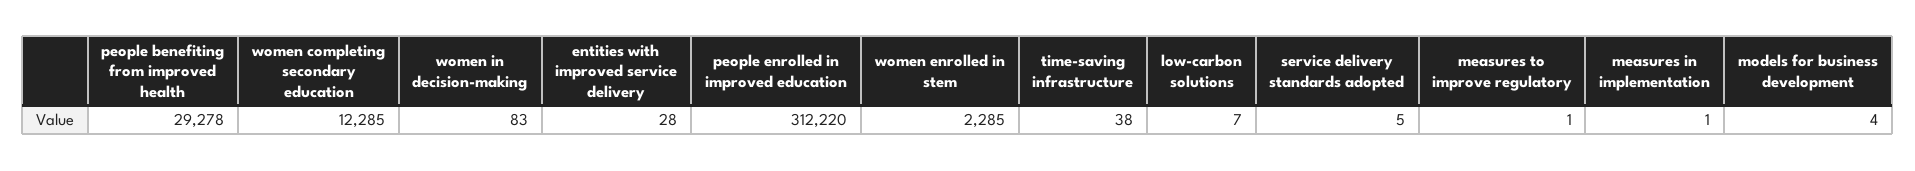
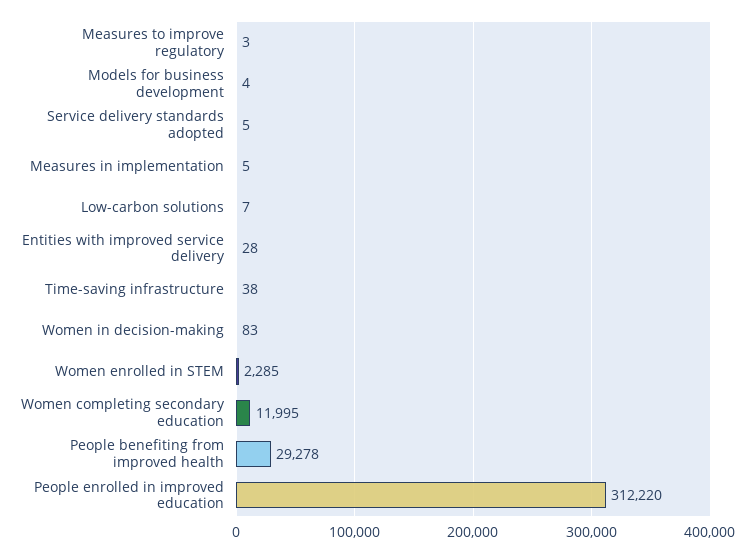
  {
    "people benefiting from improved health": 29278,
-   "women completing secondary education": 12285,
+   "women completing secondary education": 11995,
    "women in decision-making": 83,
    "entities with improved service delivery": 28,
    "people enrolled in improved education": 312220,
    "women enrolled in stem": 2285,
    "time-saving infrastructure": 38,
    "low-carbon solutions": 7,
    "service delivery standards adopted": 5,
-   "measures to improve regulatory": 1,
+   "measures to improve regulatory": 3,
-   "measures in implementation": 1,
+   "measures in implementation": 5,
    "models for business development": 4
  }

